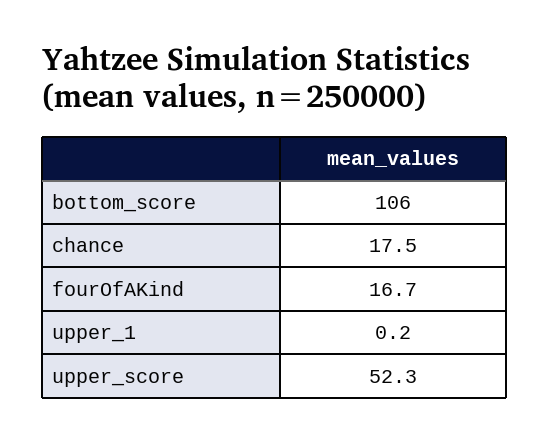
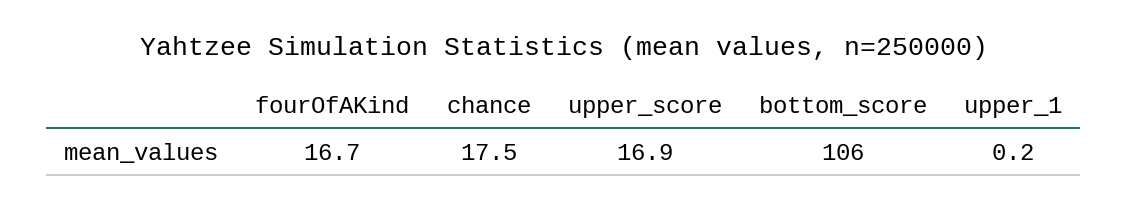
  {
    "bottom_score": 106,
    "chance": 17.5,
    "fourOfAKind": 16.7,
    "upper_1": 0.2,
-   "upper_score": 52.3
+   "upper_score": 16.9
  }

